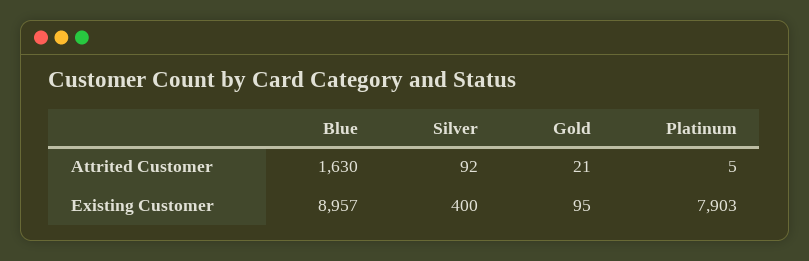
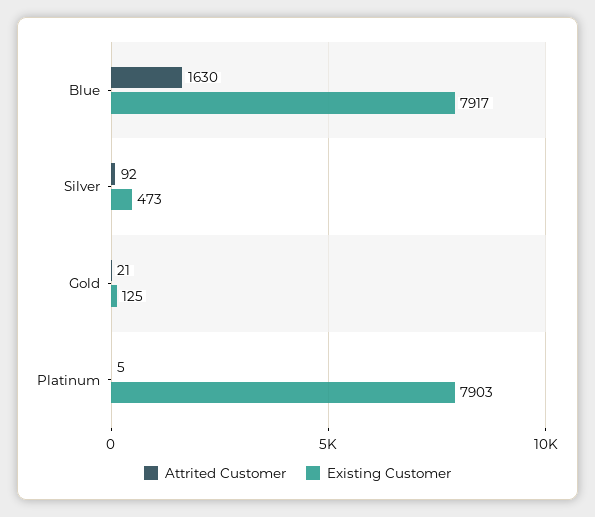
  {
    "Attrited Customer": {
      "Blue": 1630,
      "Silver": 92,
      "Gold": 21,
      "Platinum": 5
    },
    "Existing Customer": {
-     "Blue": 8957,
+     "Blue": 7917,
-     "Silver": 400,
+     "Silver": 473,
-     "Gold": 95,
+     "Gold": 125,
      "Platinum": 7903
    }
  }

